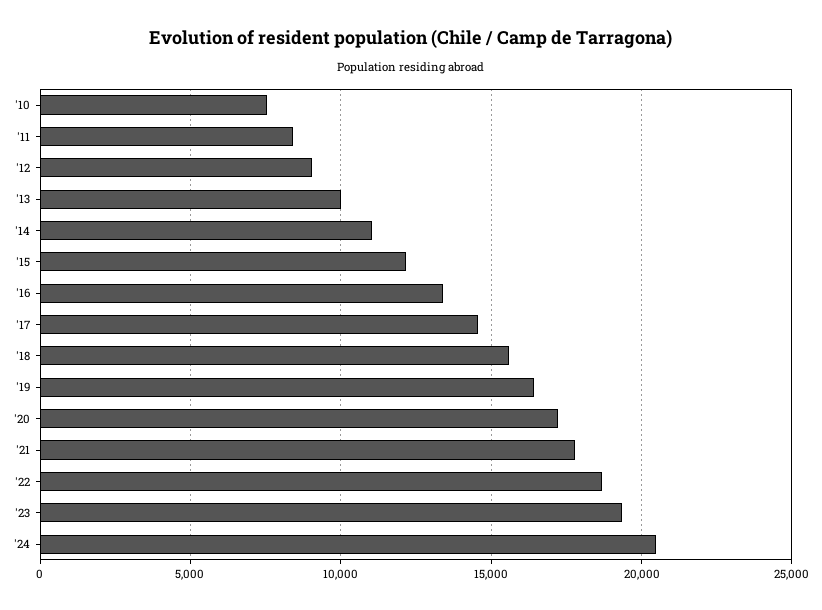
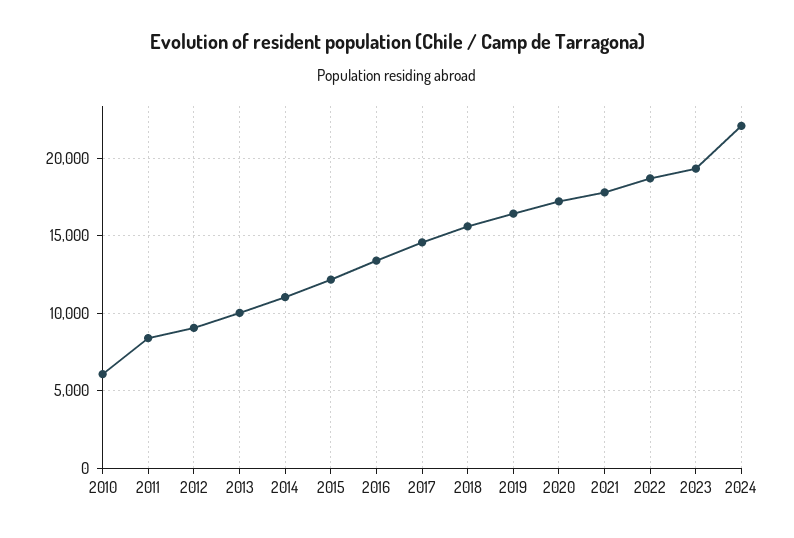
  {
-   "'10": 7500,
+   "'10": 6000,
    "'11": 8500,
    "'12": 9000,
    "'13": 10000,
    "'14": 11000,
    "'15": 12000,
    "'16": 13500,
    "'17": 14500,
    "'18": 15500,
    "'19": 16500,
    "'20": 17000,
    "'21": 18000,
    "'22": 18500,
    "'23": 19500,
-   "'24": 20500
+   "'24": 22000
  }

